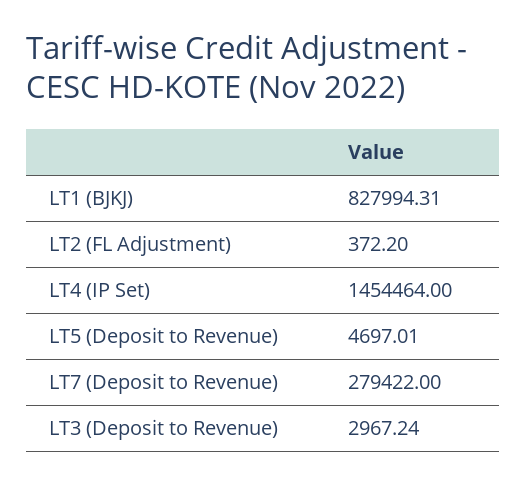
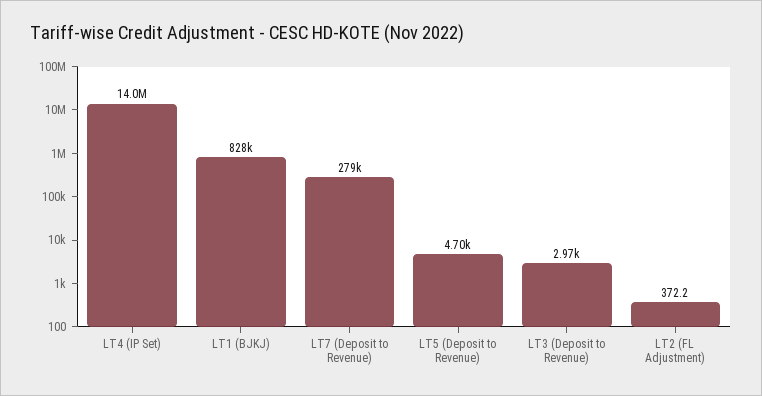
  {
    "LT1 (BJKJ)": 827994.31,
    "LT2 (FL Adjustment)": 372.2,
-   "LT4 (IP Set)": 1454464,
+   "LT4 (IP Set)": 14000000,
    "LT5 (Deposit to Revenue)": 4697.01,
    "LT7 (Deposit to Revenue)": 279422,
    "LT3 (Deposit to Revenue)": 2967.24
  }

